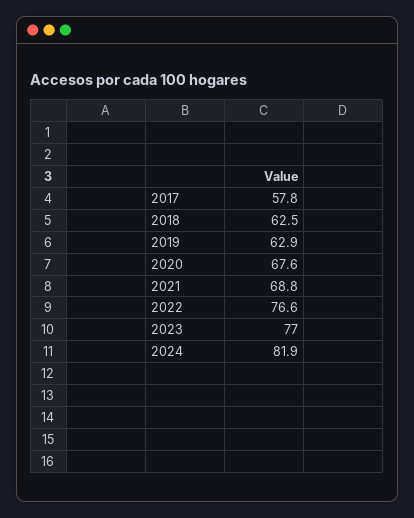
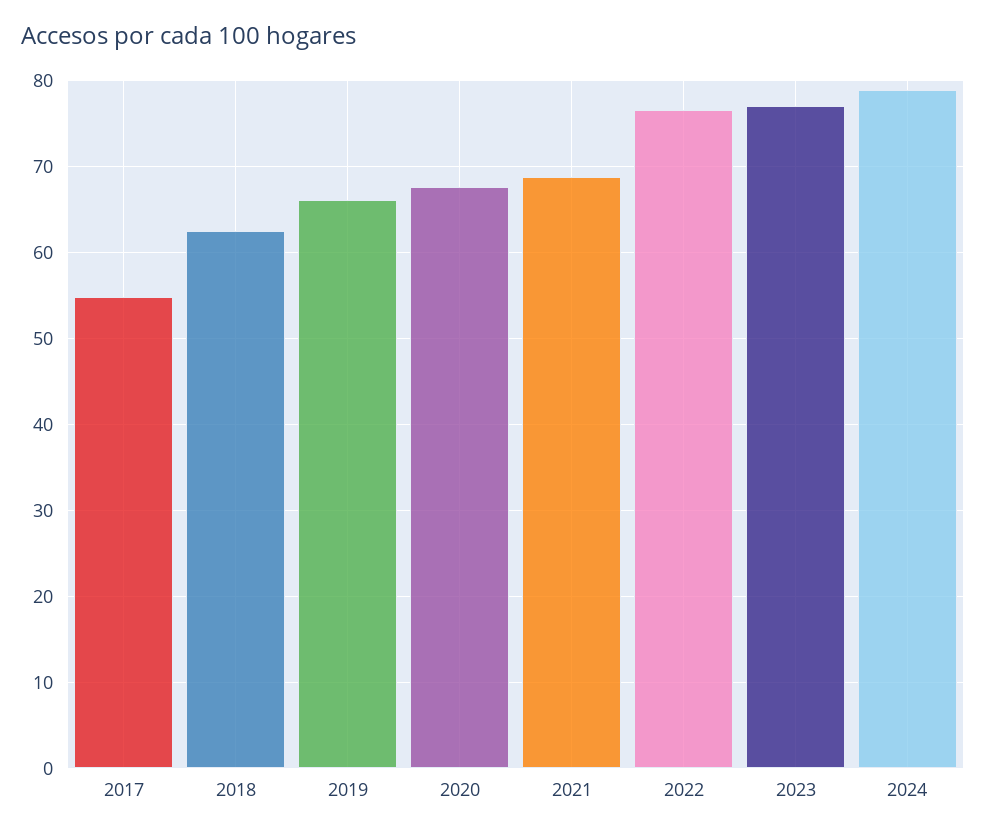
  {
-   "2017": 57.8,
+   "2017": 55,
    "2018": 62.5,
-   "2019": 62.9,
+   "2019": 66,
    "2020": 67.6,
    "2021": 68.8,
    "2022": 76.6,
    "2023": 77,
-   "2024": 81.9
+   "2024": 79
  }

